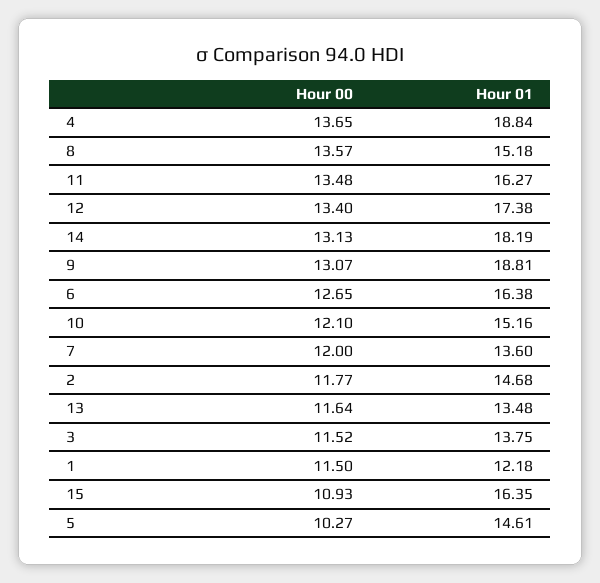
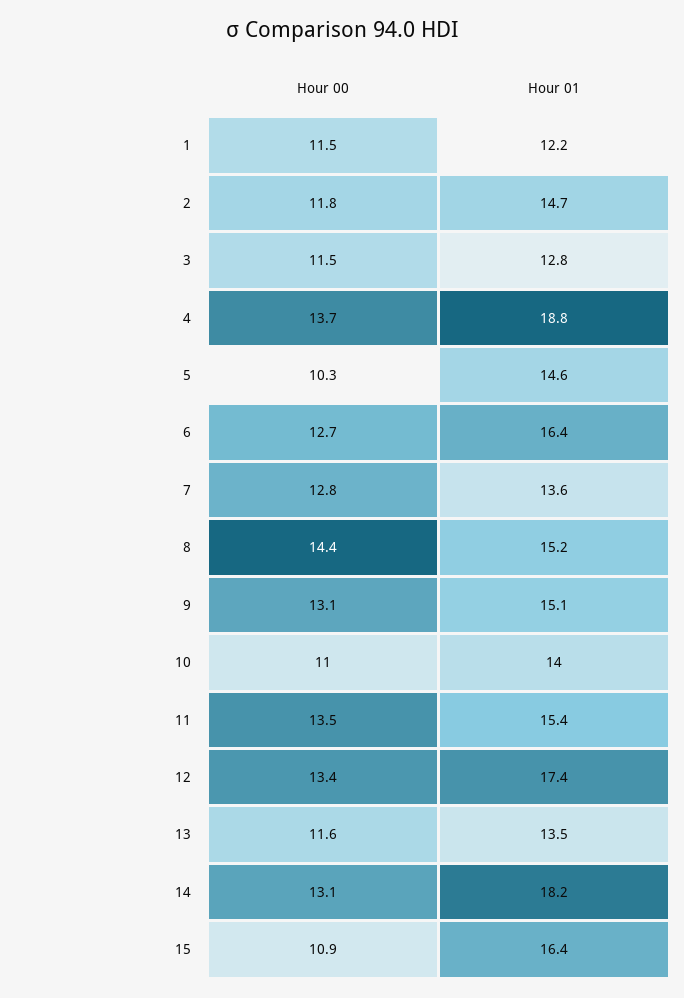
  {
    "Hour 00": {
      "4": 13.65,
-     "8": 13.57,
+     "8": 14.4,
      "11": 13.48,
      "12": 13.4,
      "14": 13.13,
      "9": 13.07,
      "6": 12.65,
-     "10": 12.1,
+     "10": 11,
-     "7": 12,
+     "7": 12.8,
      "2": 11.77,
      "13": 11.64,
      "3": 11.52,
      "1": 11.5,
      "15": 10.93,
      "5": 10.27
    },
    "Hour 01": {
      "4": 18.84,
      "8": 15.18,
-     "11": 16.27,
+     "11": 15.4,
      "12": 17.38,
      "14": 18.19,
-     "9": 18.81,
+     "9": 15.1,
      "6": 16.38,
-     "10": 15.16,
+     "10": 14,
      "7": 13.6,
      "2": 14.68,
      "13": 13.48,
-     "3": 13.75,
+     "3": 12.8,
      "1": 12.18,
      "15": 16.35,
      "5": 14.61
    }
  }

